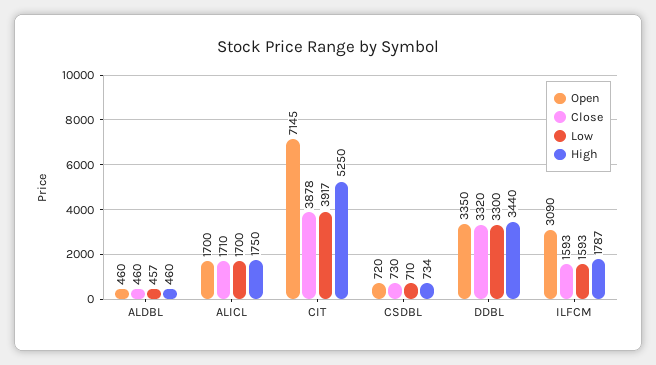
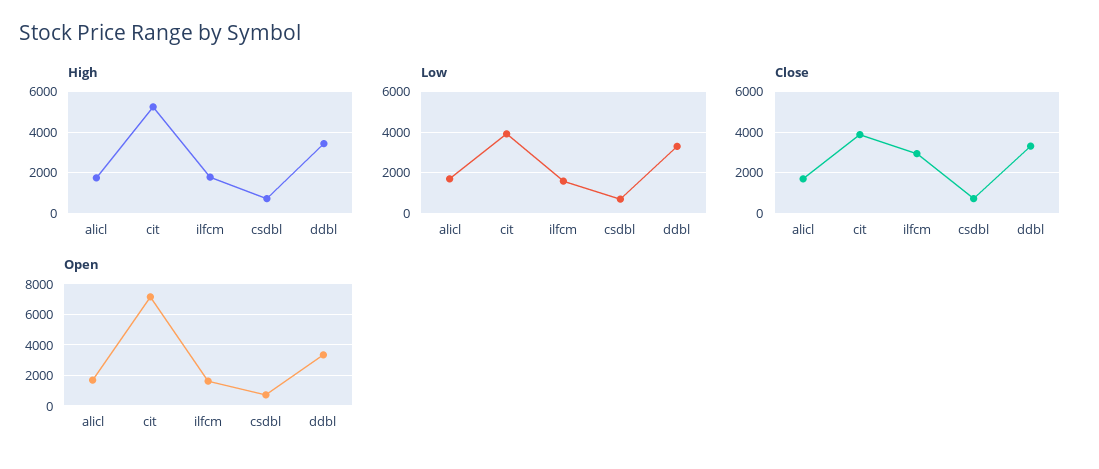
  {
    "Open": {
-     "ALDBL": 460,
      "ALICL": 1700,
      "CIT": 7145,
      "CSDBL": 720,
      "DDBL": 3350,
-     "ILFCM": 3090
+     "ILFCM": 1500
    },
    "Close": {
-     "ALDBL": 460,
      "ALICL": 1710,
      "CIT": 3878,
      "CSDBL": 730,
      "DDBL": 3320,
-     "ILFCM": 1593
+     "ILFCM": 3000
    },
    "Low": {
-     "ALDBL": 457,
      "ALICL": 1700,
      "CIT": 3917,
      "CSDBL": 710,
      "DDBL": 3300,
      "ILFCM": 1593
    },
    "High": {
-     "ALDBL": 460,
      "ALICL": 1750,
      "CIT": 5250,
      "CSDBL": 734,
      "DDBL": 3440,
      "ILFCM": 1787
    }
  }

